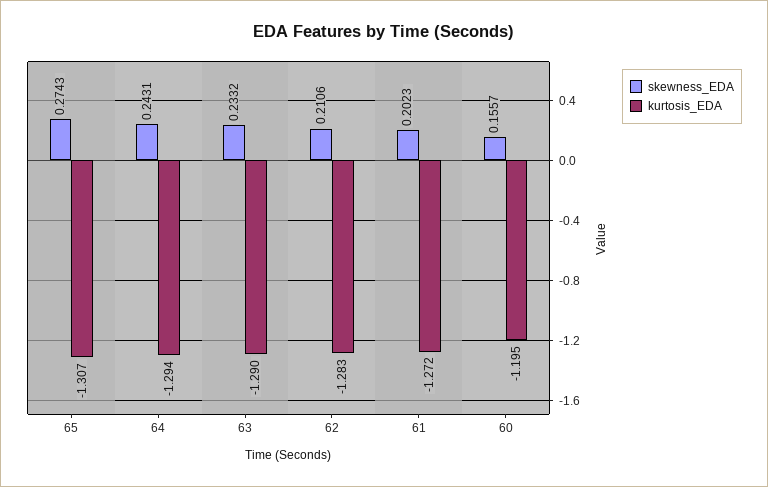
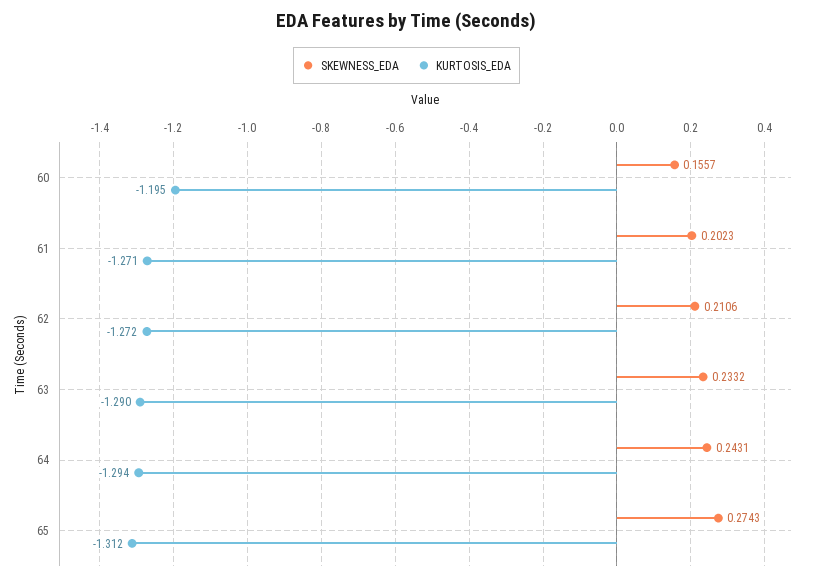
  {
    "skewness_EDA": {
      "65": 0.2743,
      "64": 0.2431,
      "63": 0.2332,
      "62": 0.2106,
      "61": 0.2023,
      "60": 0.1557
    },
    "kurtosis_EDA": {
-     "65": -1.307,
+     "65": -1.312,
      "64": -1.294,
      "63": -1.29,
-     "62": -1.283,
+     "62": -1.272,
-     "61": -1.272,
+     "61": -1.271,
      "60": -1.195
    }
  }

